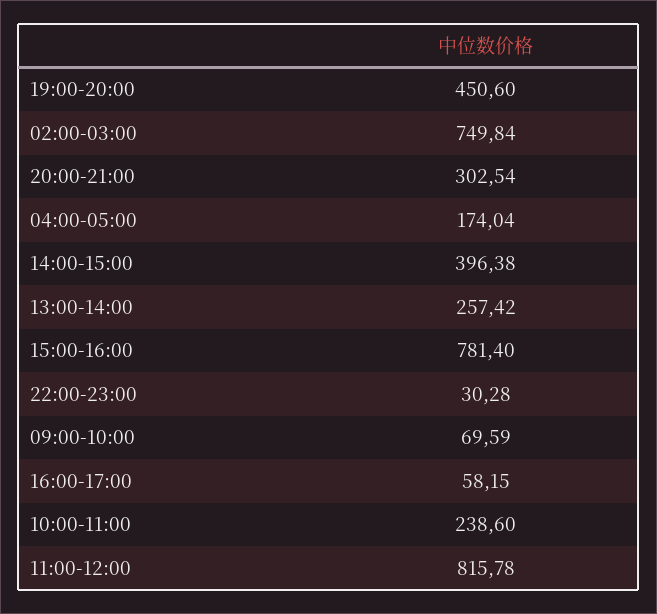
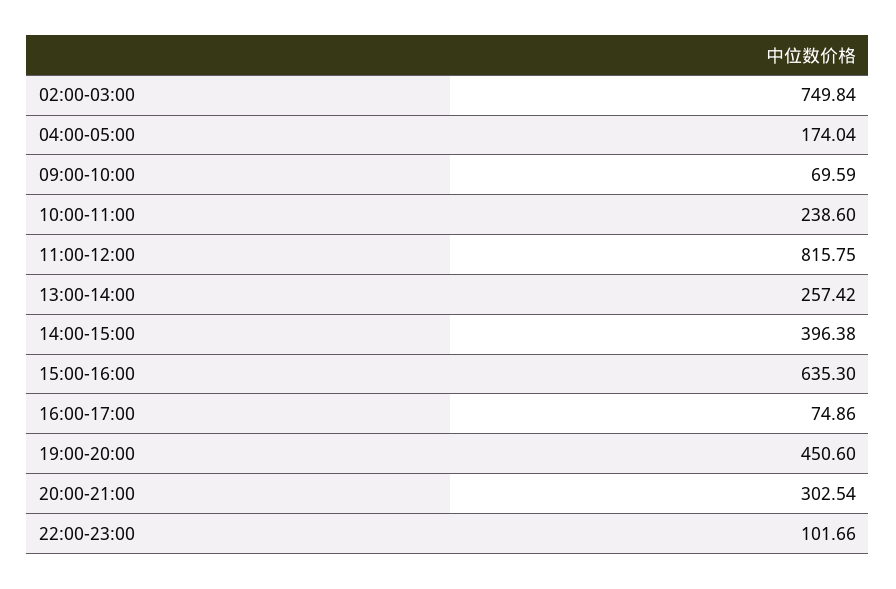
  {
    "19:00-20:00": 450.6,
    "02:00-03:00": 749.84,
    "20:00-21:00": 302.54,
    "04:00-05:00": 174.04,
    "14:00-15:00": 396.38,
    "13:00-14:00": 257.42,
-   "15:00-16:00": 781.4,
+   "15:00-16:00": 635.3,
-   "22:00-23:00": 30.28,
+   "22:00-23:00": 101.66,
    "09:00-10:00": 69.59,
-   "16:00-17:00": 58.15,
+   "16:00-17:00": 74.86,
    "10:00-11:00": 238.6,
-   "11:00-12:00": 815.78
+   "11:00-12:00": 815.75
  }

